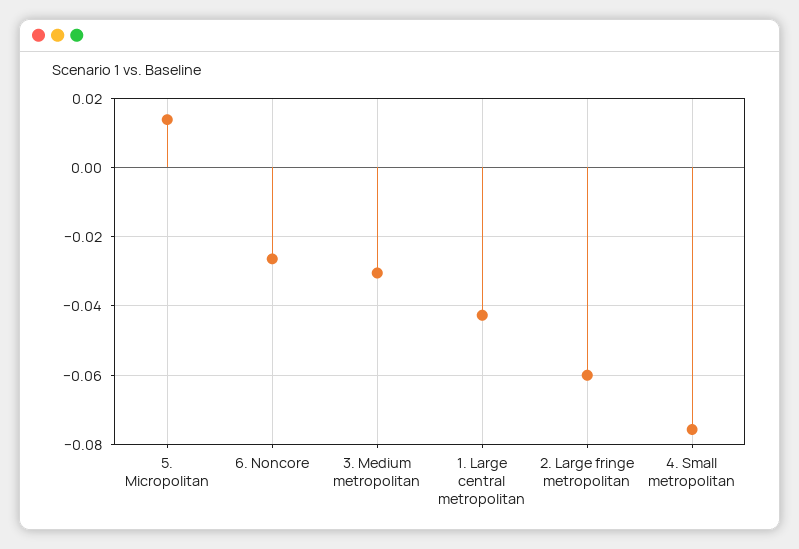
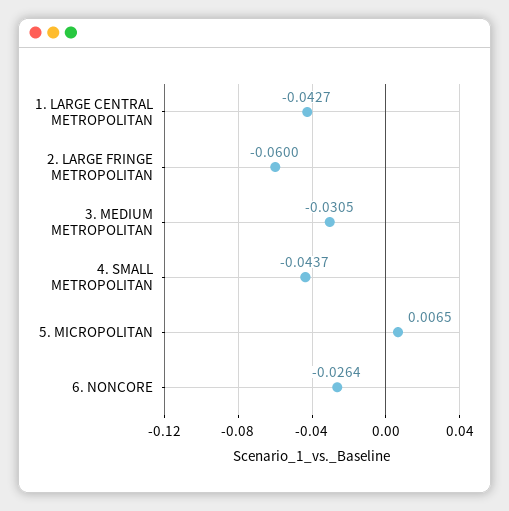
  {
-   "5. Micropolitan": 0.014,
+   "5. Micropolitan": 0.0065,
    "6. Noncore": -0.0264,
    "3. Medium metropolitan": -0.0305,
    "1. Large central metropolitan": -0.0427,
    "2. Large fringe metropolitan": -0.06,
-   "4. Small metropolitan": -0.076
+   "4. Small metropolitan": -0.0437
  }

